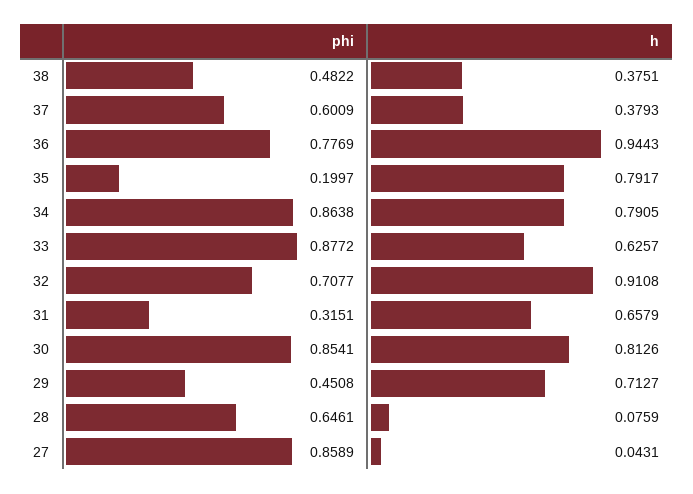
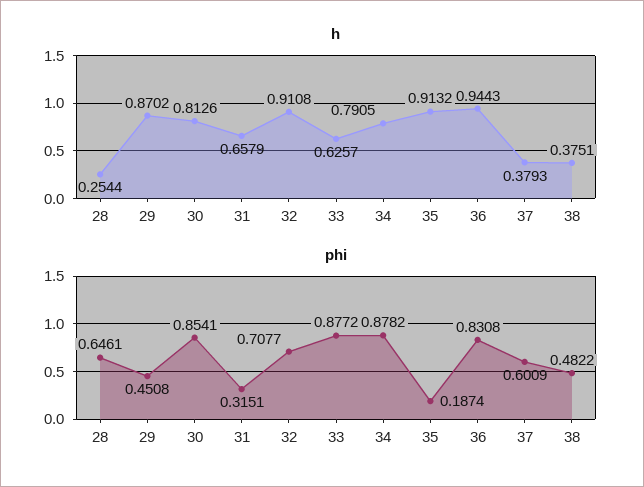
  {
    "phi": {
      "38": 0.4822,
      "37": 0.6009,
-     "36": 0.7769,
+     "36": 0.8308,
-     "35": 0.1997,
+     "35": 0.1874,
-     "34": 0.8638,
+     "34": 0.8782,
      "33": 0.8772,
      "32": 0.7077,
      "31": 0.3151,
      "30": 0.8541,
      "29": 0.4508,
-     "28": 0.6461,
+     "28": 0.6461
-     "27": 0.8589
    },
    "h": {
      "38": 0.3751,
      "37": 0.3793,
      "36": 0.9443,
-     "35": 0.7917,
+     "35": 0.9132,
      "34": 0.7905,
      "33": 0.6257,
      "32": 0.9108,
      "31": 0.6579,
      "30": 0.8126,
-     "29": 0.7127,
+     "29": 0.8702,
-     "28": 0.0759,
+     "28": 0.2544
-     "27": 0.0431
    }
  }

